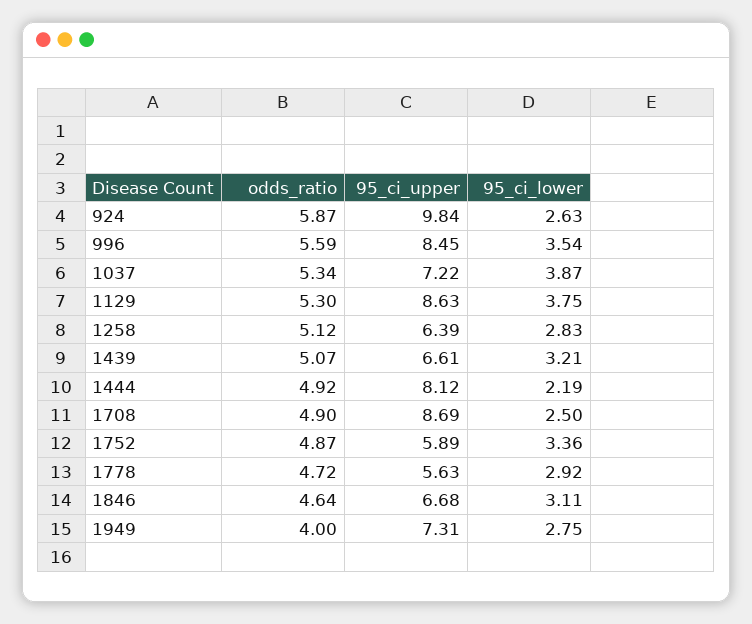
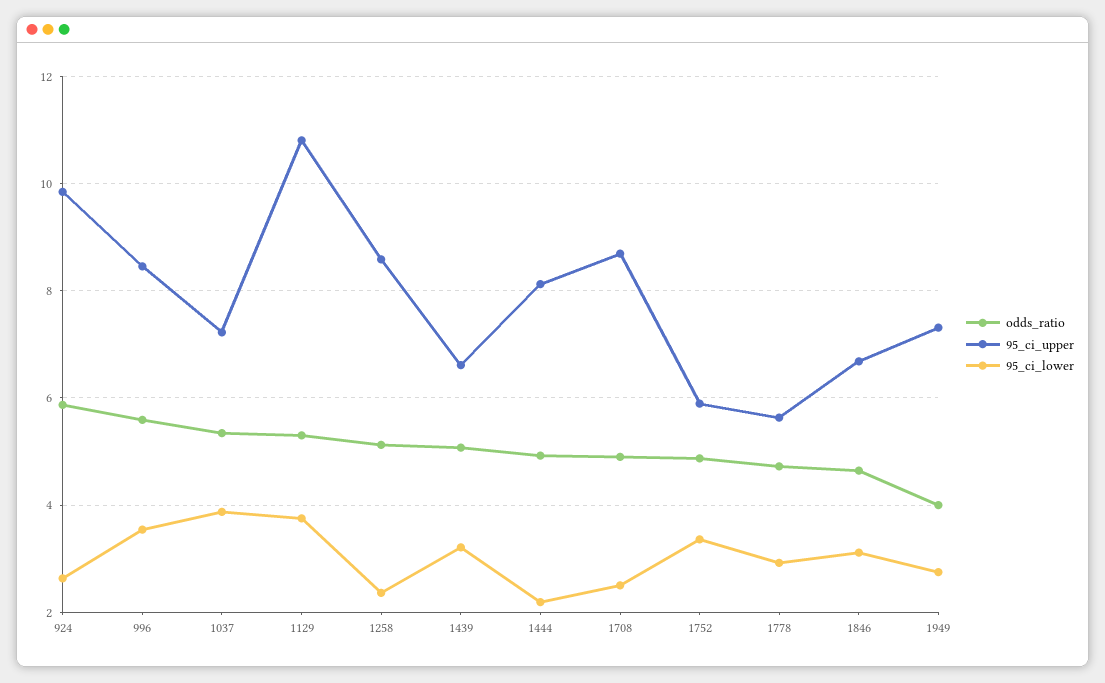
  {
    "odds_ratio": {
      "924": 5.87,
      "996": 5.59,
      "1037": 5.34,
      "1129": 5.3,
      "1258": 5.12,
      "1439": 5.07,
      "1444": 4.92,
      "1708": 4.9,
      "1752": 4.87,
      "1778": 4.72,
      "1846": 4.64,
      "1949": 4
    },
    "95_ci_upper": {
      "924": 9.84,
      "996": 8.45,
      "1037": 7.22,
-     "1129": 8.63,
+     "1129": 10.8,
-     "1258": 6.39,
+     "1258": 8.6,
      "1439": 6.61,
      "1444": 8.12,
      "1708": 8.69,
      "1752": 5.89,
      "1778": 5.63,
      "1846": 6.68,
      "1949": 7.31
    },
    "95_ci_lower": {
      "924": 2.63,
      "996": 3.54,
      "1037": 3.87,
      "1129": 3.75,
-     "1258": 2.83,
+     "1258": 2.4,
      "1439": 3.21,
      "1444": 2.19,
      "1708": 2.5,
      "1752": 3.36,
      "1778": 2.92,
      "1846": 3.11,
      "1949": 2.75
    }
  }

